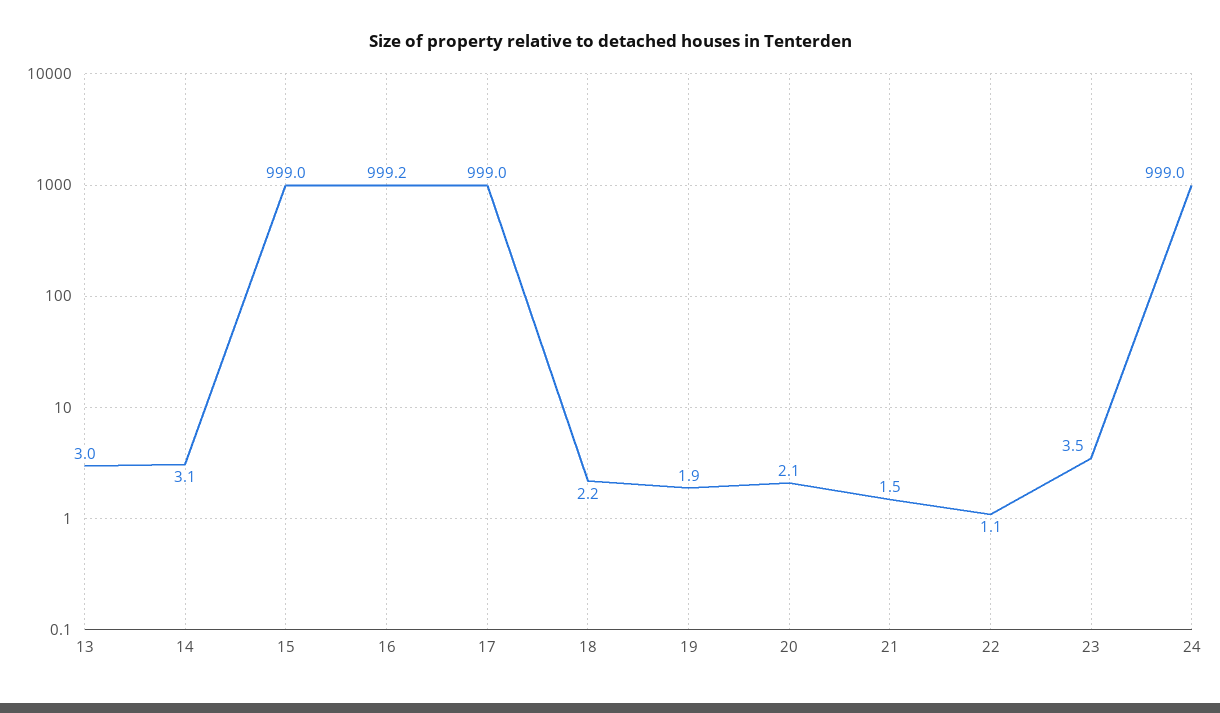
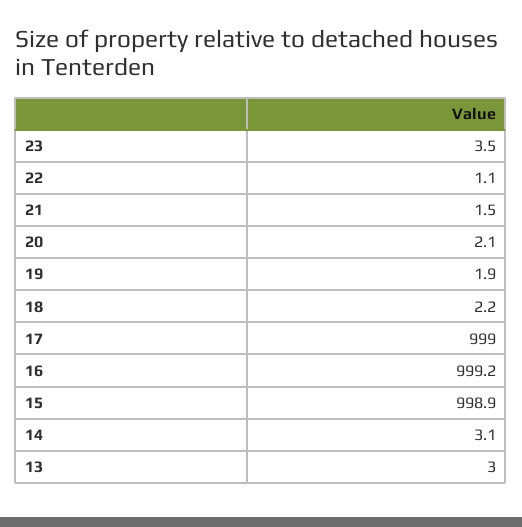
  {
    "13": 3,
    "14": 3.1,
-   "15": 999,
+   "15": 998.9,
    "16": 999.2,
    "17": 999,
    "18": 2.2,
    "19": 1.9,
    "20": 2.1,
    "21": 1.5,
    "22": 1.1,
-   "23": 3.5,
+   "23": 3.5
-   "24": 999
  }

